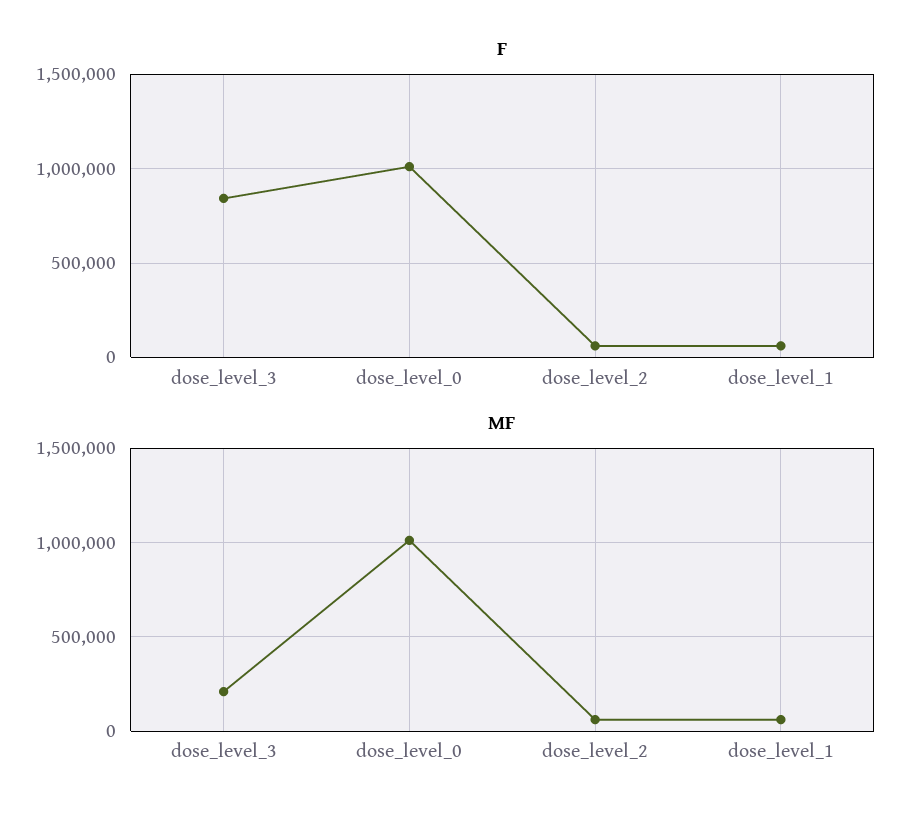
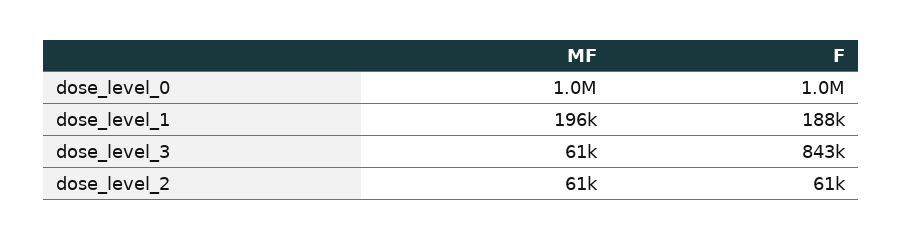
  {
    "F": {
      "dose_level_3": 843000,
      "dose_level_0": 1000000,
      "dose_level_2": 61000,
-     "dose_level_1": 50000
+     "dose_level_1": 188000
    },
    "MF": {
-     "dose_level_3": 200000,
+     "dose_level_3": 61000,
      "dose_level_0": 1000000,
      "dose_level_2": 61000,
-     "dose_level_1": 50000
+     "dose_level_1": 196000
    }
  }

